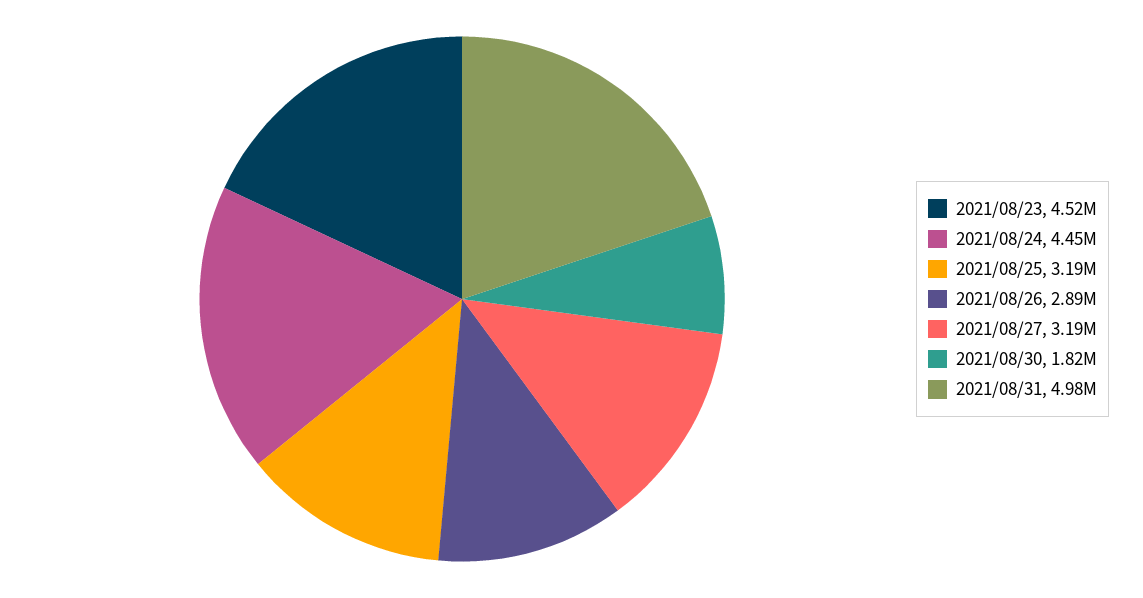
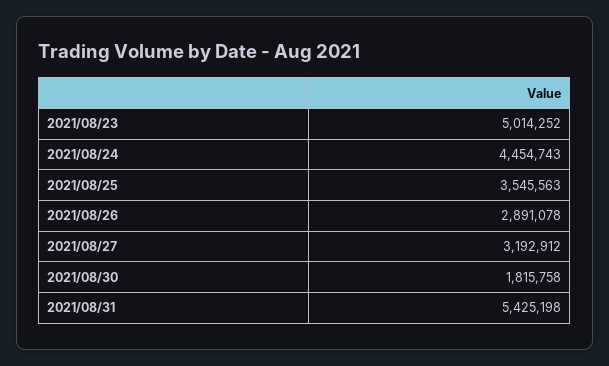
  {
-   "2021/08/23": 4520000,
+   "2021/08/23": 5014252,
    "2021/08/24": 4454743,
-   "2021/08/25": 3190000,
+   "2021/08/25": 3545563,
    "2021/08/26": 2891078,
    "2021/08/27": 3192912,
    "2021/08/30": 1815758,
-   "2021/08/31": 4980000
+   "2021/08/31": 5425198
  }

